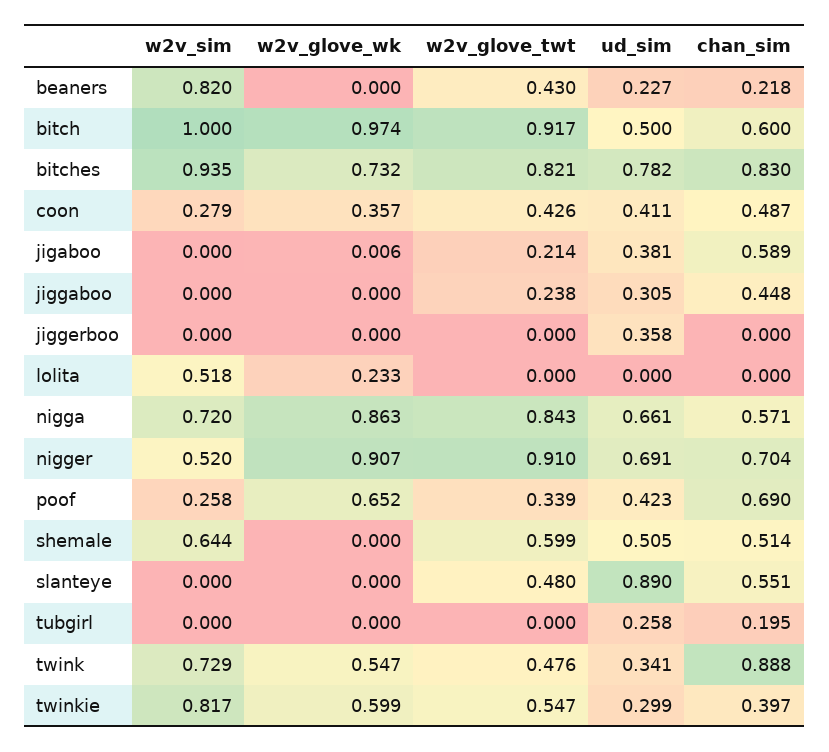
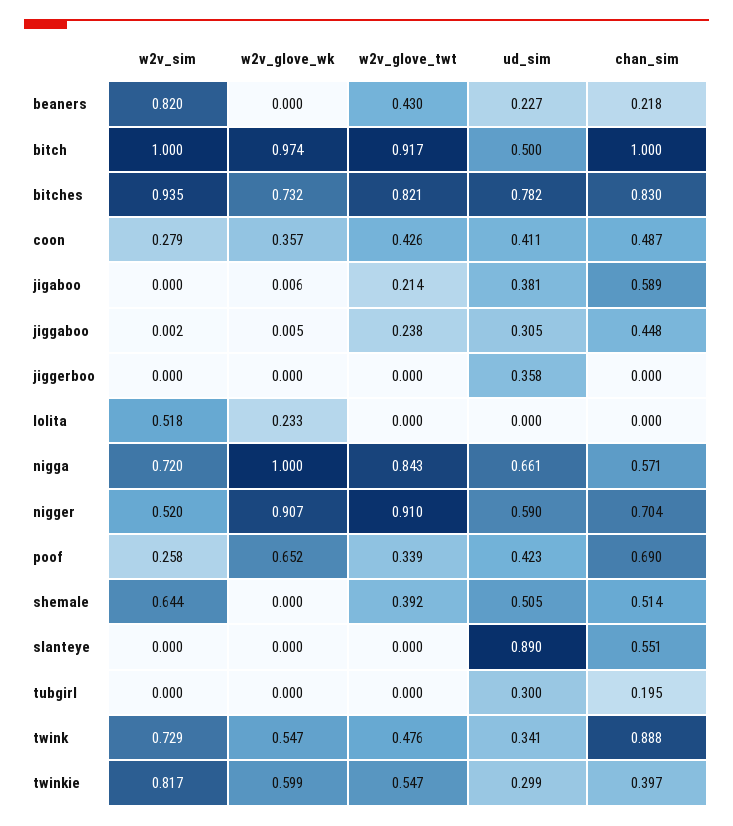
  {
    "w2v_sim": {
      "beaners": 0.82,
      "bitch": 1,
      "bitches": 0.935,
      "coon": 0.279,
      "jigaboo": 0,
-     "jiggaboo": 0,
+     "jiggaboo": 0.002,
      "jiggerboo": 0,
      "lolita": 0.518,
      "nigga": 0.72,
      "nigger": 0.52,
      "poof": 0.258,
      "shemale": 0.644,
      "slanteye": 0,
      "tubgirl": 0,
      "twink": 0.729,
      "twinkie": 0.817
    },
    "w2v_glove_wk": {
      "beaners": 0,
      "bitch": 0.974,
      "bitches": 0.732,
      "coon": 0.357,
      "jigaboo": 0.006,
-     "jiggaboo": 0,
+     "jiggaboo": 0.005,
      "jiggerboo": 0,
      "lolita": 0.233,
-     "nigga": 0.863,
+     "nigga": 1,
      "nigger": 0.907,
      "poof": 0.652,
      "shemale": 0,
      "slanteye": 0,
      "tubgirl": 0,
      "twink": 0.547,
      "twinkie": 0.599
    },
    "w2v_glove_twt": {
      "beaners": 0.43,
      "bitch": 0.917,
      "bitches": 0.821,
      "coon": 0.426,
      "jigaboo": 0.214,
      "jiggaboo": 0.238,
      "jiggerboo": 0,
      "lolita": 0,
      "nigga": 0.843,
      "nigger": 0.91,
      "poof": 0.339,
-     "shemale": 0.599,
+     "shemale": 0.392,
-     "slanteye": 0.48,
+     "slanteye": 0,
      "tubgirl": 0,
      "twink": 0.476,
      "twinkie": 0.547
    },
    "ud_sim": {
      "beaners": 0.227,
      "bitch": 0.5,
      "bitches": 0.782,
      "coon": 0.411,
      "jigaboo": 0.381,
      "jiggaboo": 0.305,
      "jiggerboo": 0.358,
      "lolita": 0,
      "nigga": 0.661,
-     "nigger": 0.691,
+     "nigger": 0.59,
      "poof": 0.423,
      "shemale": 0.505,
      "slanteye": 0.89,
-     "tubgirl": 0.258,
+     "tubgirl": 0.3,
      "twink": 0.341,
      "twinkie": 0.299
    },
    "chan_sim": {
      "beaners": 0.218,
-     "bitch": 0.6,
+     "bitch": 1,
      "bitches": 0.83,
      "coon": 0.487,
      "jigaboo": 0.589,
      "jiggaboo": 0.448,
      "jiggerboo": 0,
      "lolita": 0,
      "nigga": 0.571,
      "nigger": 0.704,
      "poof": 0.69,
      "shemale": 0.514,
      "slanteye": 0.551,
      "tubgirl": 0.195,
      "twink": 0.888,
      "twinkie": 0.397
    }
  }

